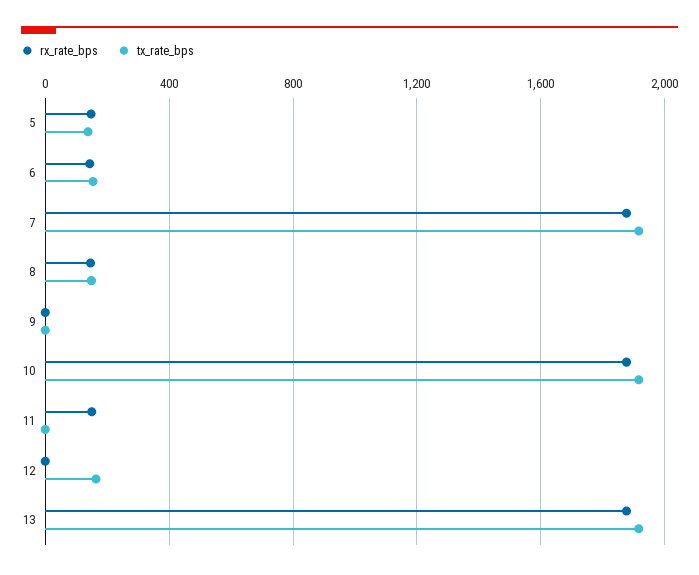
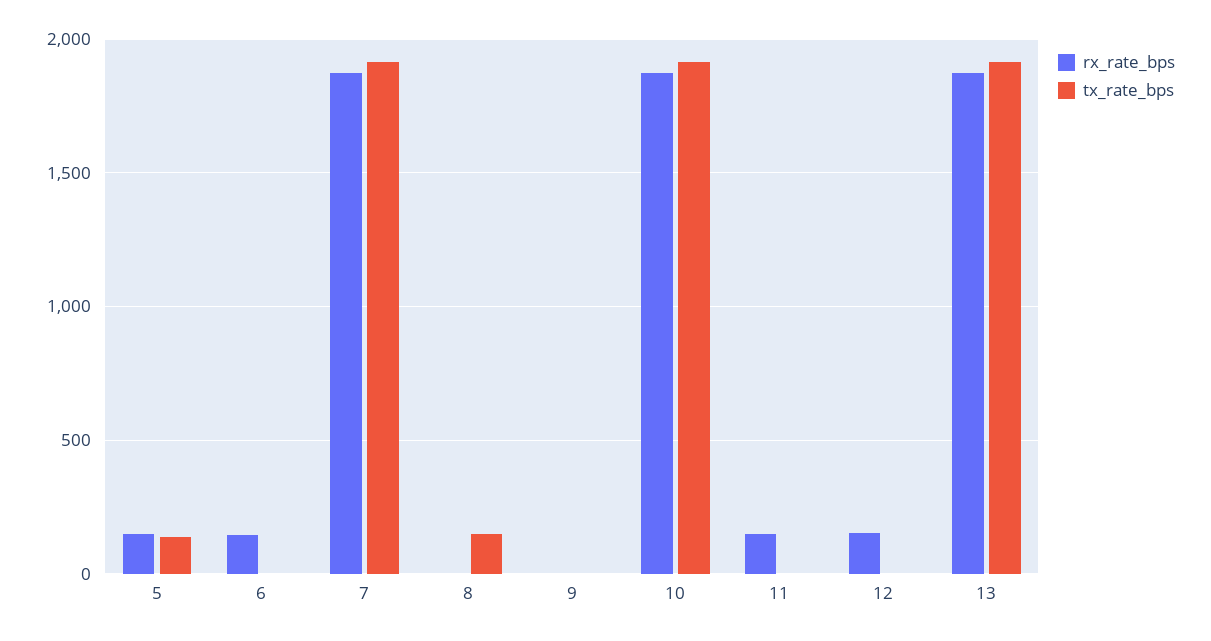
  {
    "rx_rate_bps": {
      "5": 150,
      "6": 150,
      "7": 1900,
-     "8": 150,
+     "8": 0,
      "9": 0,
      "10": 1900,
      "11": 150,
-     "12": 0,
+     "12": 150,
      "13": 1900
    },
    "tx_rate_bps": {
      "5": 150,
-     "6": 150,
+     "6": 0,
      "7": 1900,
      "8": 150,
      "9": 0,
      "10": 1900,
      "11": 0,
-     "12": 150,
+     "12": 0,
      "13": 1900
    }
  }

